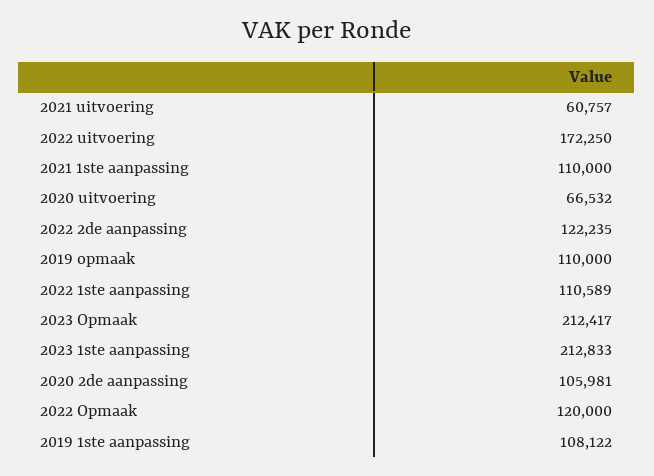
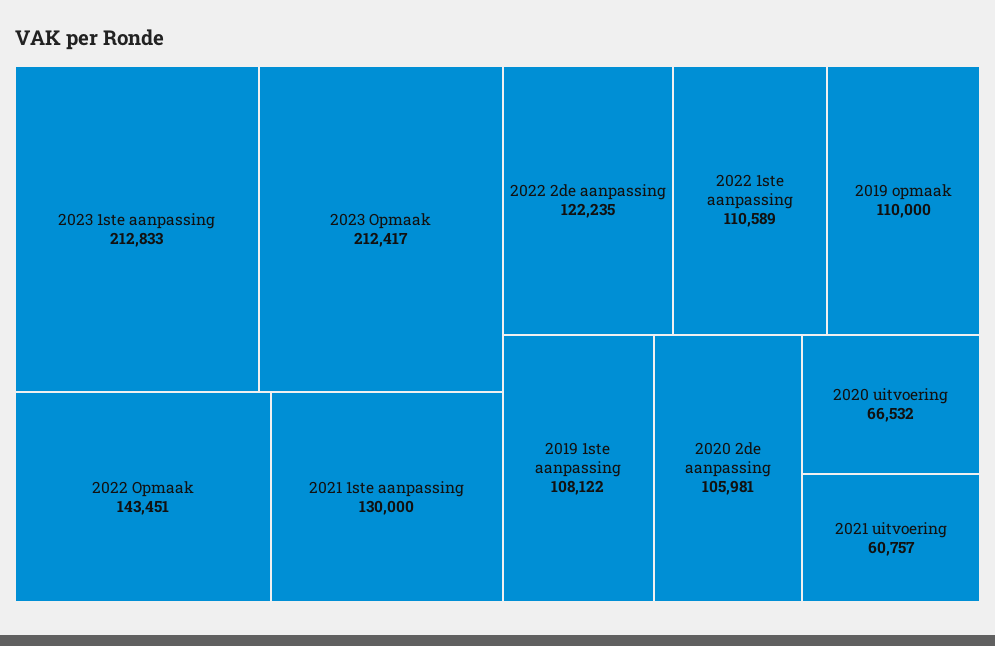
  {
    "2021 uitvoering": 60757,
-   "2022 uitvoering": 172250,
-   "2021 1ste aanpassing": 110000,
+   "2021 1ste aanpassing": 130000,
    "2020 uitvoering": 66532,
    "2022 2de aanpassing": 122235,
    "2019 opmaak": 110000,
    "2022 1ste aanpassing": 110589,
    "2023 Opmaak": 212417,
    "2023 1ste aanpassing": 212833,
    "2020 2de aanpassing": 105981,
-   "2022 Opmaak": 120000,
+   "2022 Opmaak": 143451,
    "2019 1ste aanpassing": 108122
  }

